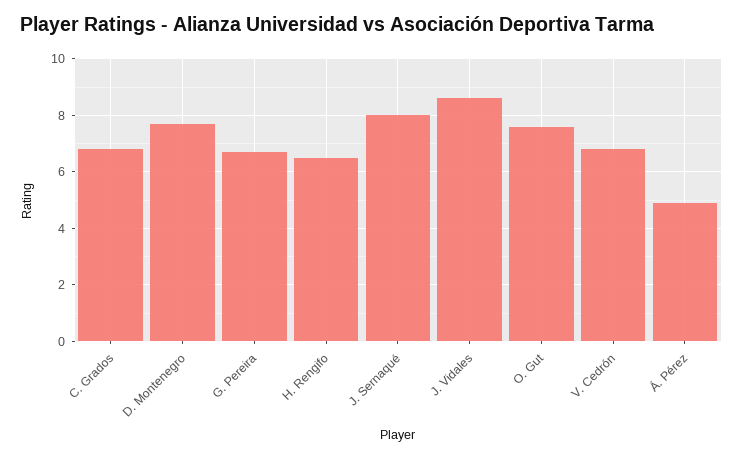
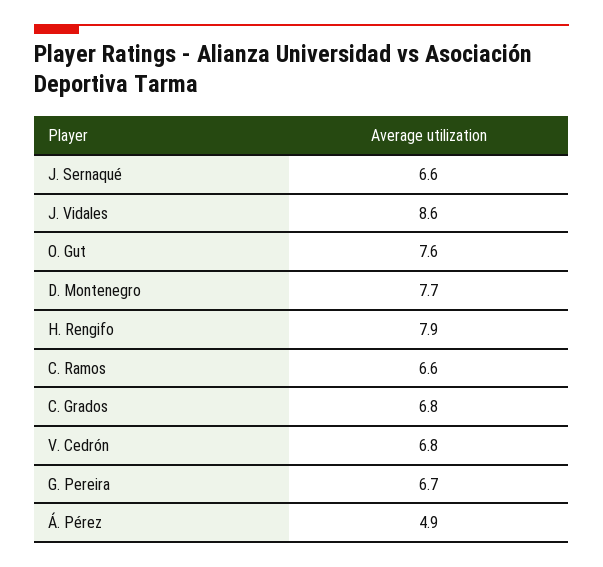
  {
    "C. Grados": 6.8,
    "D. Montenegro": 7.7,
    "G. Pereira": 6.7,
-   "H. Rengifo": 6.5,
+   "H. Rengifo": 7.9,
-   "J. Sernaqué": 8,
+   "J. Sernaqué": 6.6,
    "J. Vidales": 8.6,
    "O. Gut": 7.6,
    "V. Cedrón": 6.8,
-   "Á. Pérez": 4.9
+   "Á. Pérez": 4.9,
+   "C. Ramos": 6.6
  }

